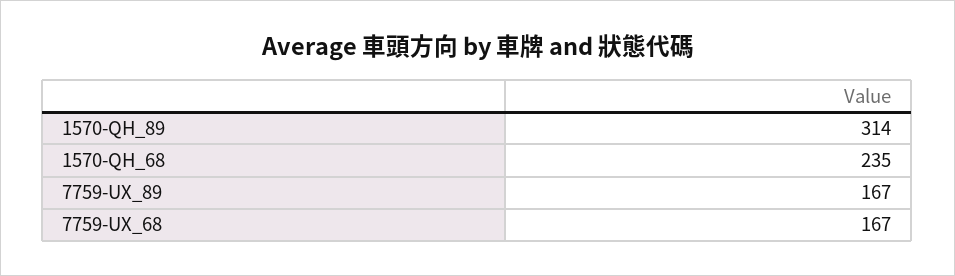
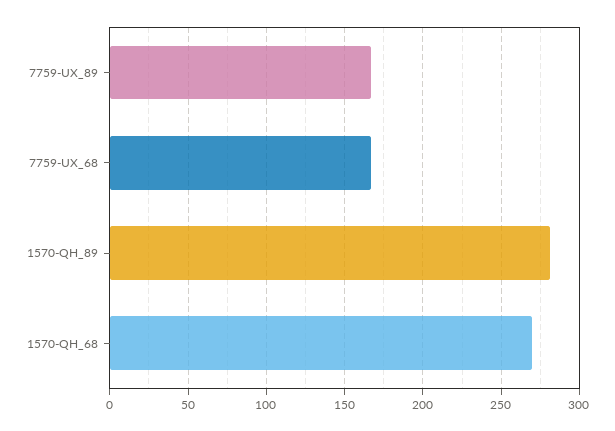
  {
-   "1570-QH_89": 314,
+   "1570-QH_89": 280,
-   "1570-QH_68": 235,
+   "1570-QH_68": 270,
    "7759-UX_89": 167,
    "7759-UX_68": 167
  }

